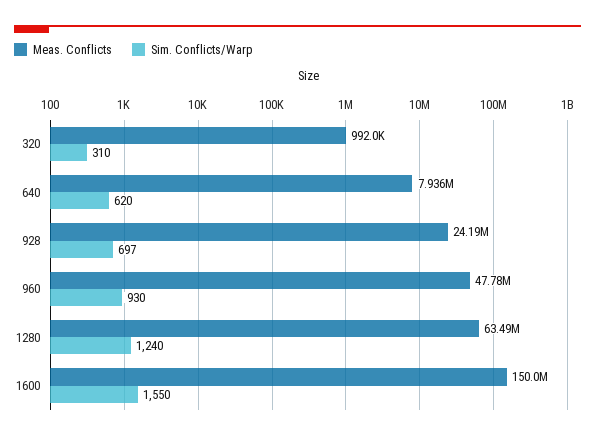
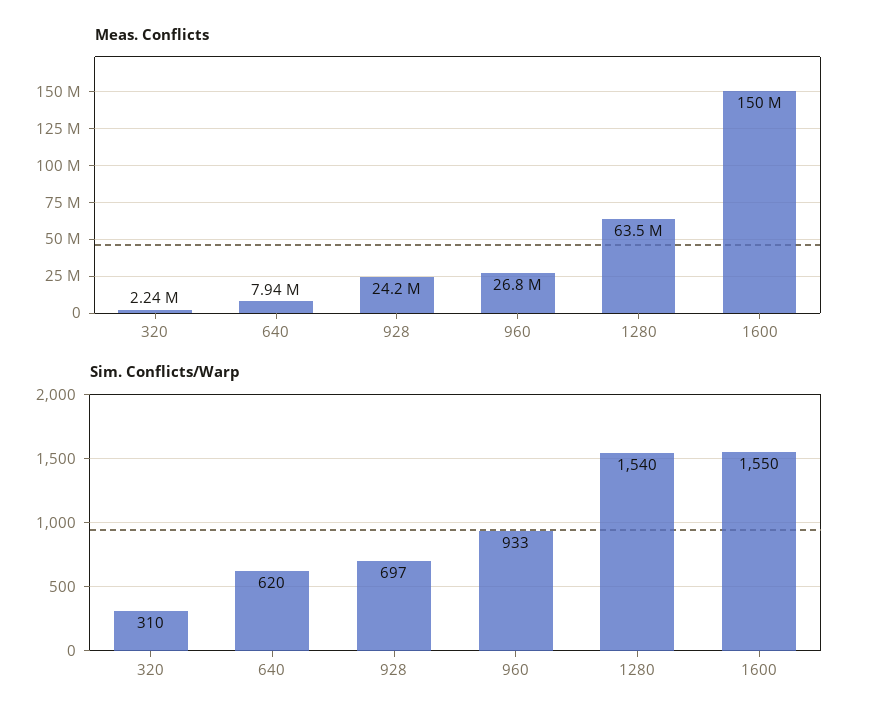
  {
    "Meas. Conflicts": {
-     "320": 992000,
+     "320": 2240000,
      "640": 7936000,
      "928": 24190000,
-     "960": 47780000,
+     "960": 26800000,
      "1280": 63490000,
      "1600": 150000000
    },
    "Sim. Conflicts/Warp": {
      "320": 310,
      "640": 620,
      "928": 697,
-     "960": 930,
+     "960": 933,
-     "1280": 1240,
+     "1280": 1540,
      "1600": 1550
    }
  }

